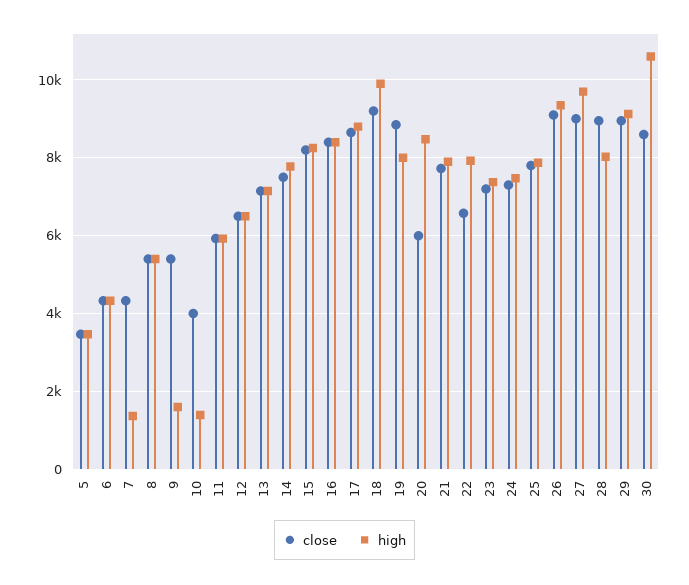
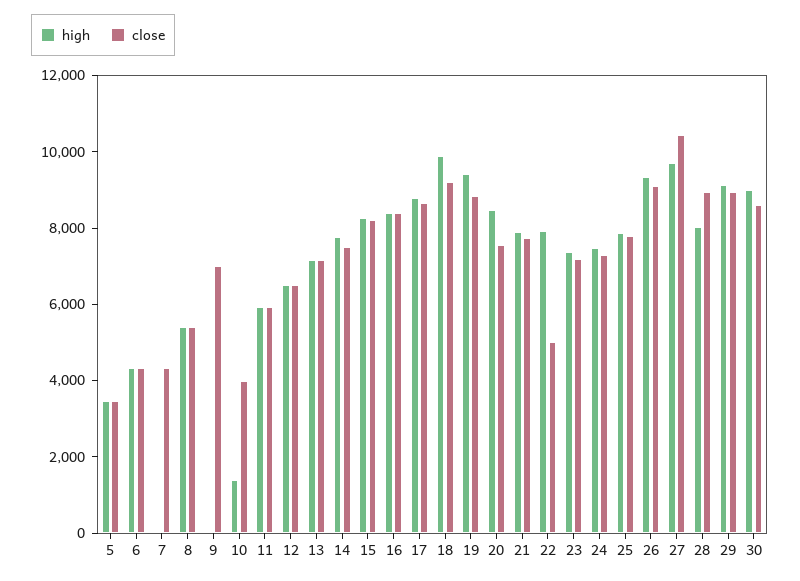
  {
    "close": {
      "5": 3400,
      "6": 4400,
      "7": 4400,
      "8": 5400,
-     "9": 5400,
+     "9": 7000,
      "10": 4000,
      "11": 6000,
      "12": 6600,
      "13": 7200,
      "14": 7600,
      "15": 8200,
      "16": 8400,
      "17": 8600,
      "18": 9200,
      "19": 8800,
-     "20": 6000,
+     "20": 7500,
      "21": 7800,
-     "22": 6600,
+     "22": 5000,
      "23": 7200,
      "24": 7400,
      "25": 7800,
      "26": 9200,
-     "27": 9000,
+     "27": 10500,
      "28": 9000,
      "29": 9000,
      "30": 8600
    },
    "high": {
      "5": 3400,
      "6": 4400,
-     "7": 1400,
+     "7": 0,
      "8": 5400,
-     "9": 1600,
+     "9": 0,
      "10": 1400,
      "11": 6000,
      "12": 6600,
      "13": 7200,
      "14": 7800,
      "15": 8200,
      "16": 8400,
      "17": 8800,
      "18": 10000,
-     "19": 8000,
+     "19": 9500,
      "20": 8400,
      "21": 8000,
      "22": 8000,
      "23": 7400,
      "24": 7400,
      "25": 7800,
      "26": 9400,
      "27": 9800,
      "28": 8000,
      "29": 9200,
-     "30": 10600
+     "30": 9000
    }
  }

